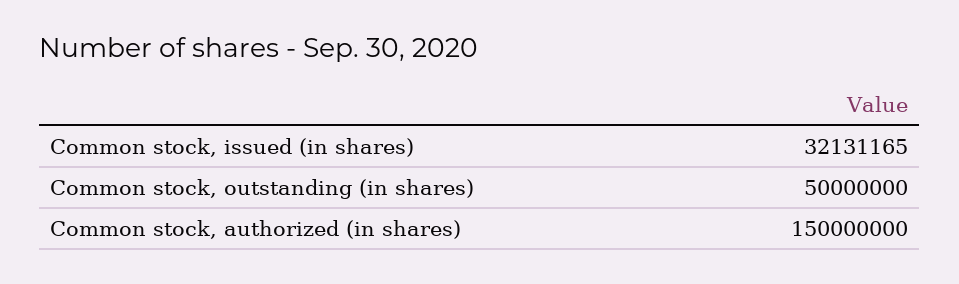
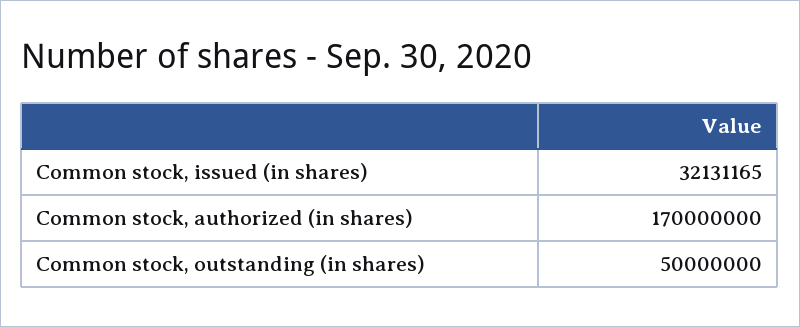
  {
    "Common stock, issued (in shares)": 32131165,
    "Common stock, outstanding (in shares)": 50000000,
-   "Common stock, authorized (in shares)": 150000000
+   "Common stock, authorized (in shares)": 170000000
  }

